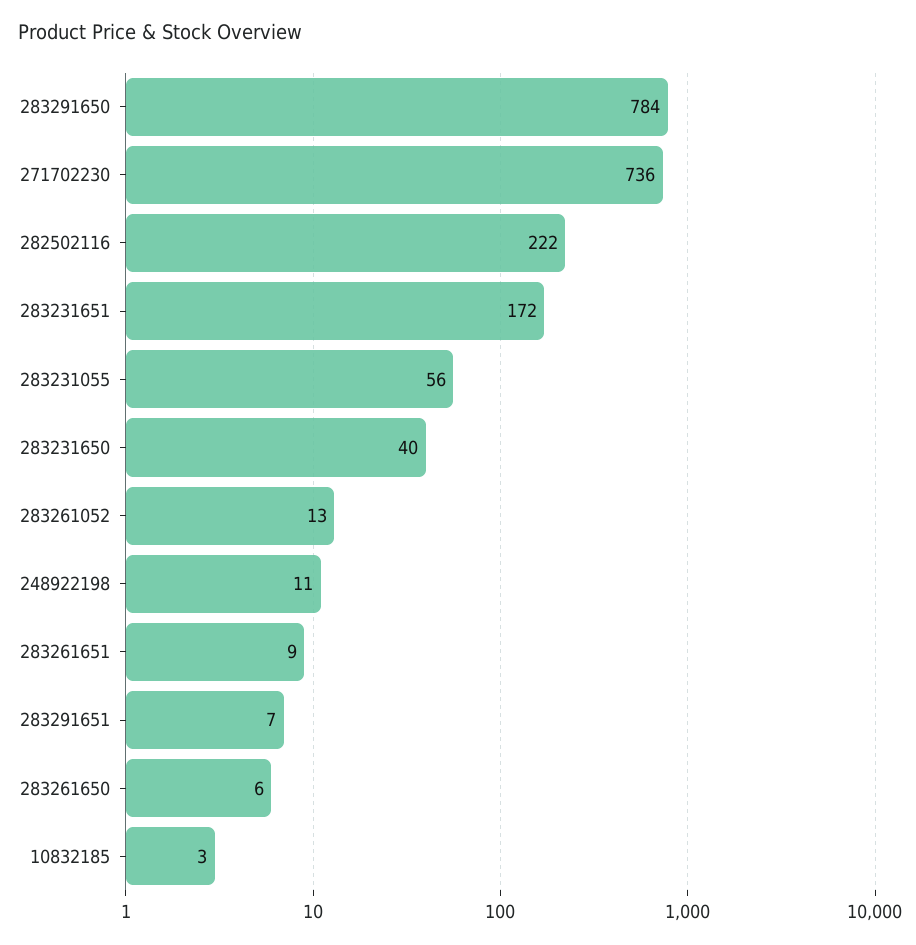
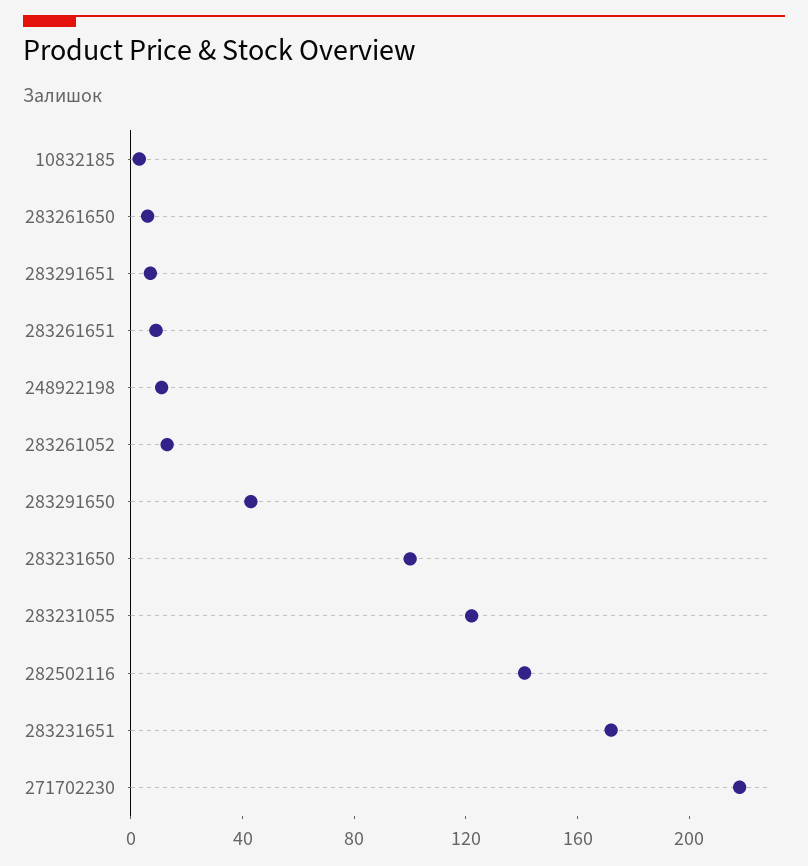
  {
-   "283291650": 784,
+   "283291650": 40,
-   "271702230": 736,
+   "271702230": 220,
-   "282502116": 222,
+   "282502116": 140,
    "283231651": 172,
-   "283231055": 56,
+   "283231055": 120,
-   "283231650": 40,
+   "283231650": 100,
    "283261052": 13,
    "248922198": 11,
    "283261651": 9,
    "283291651": 7,
    "283261650": 6,
    "10832185": 3
  }

